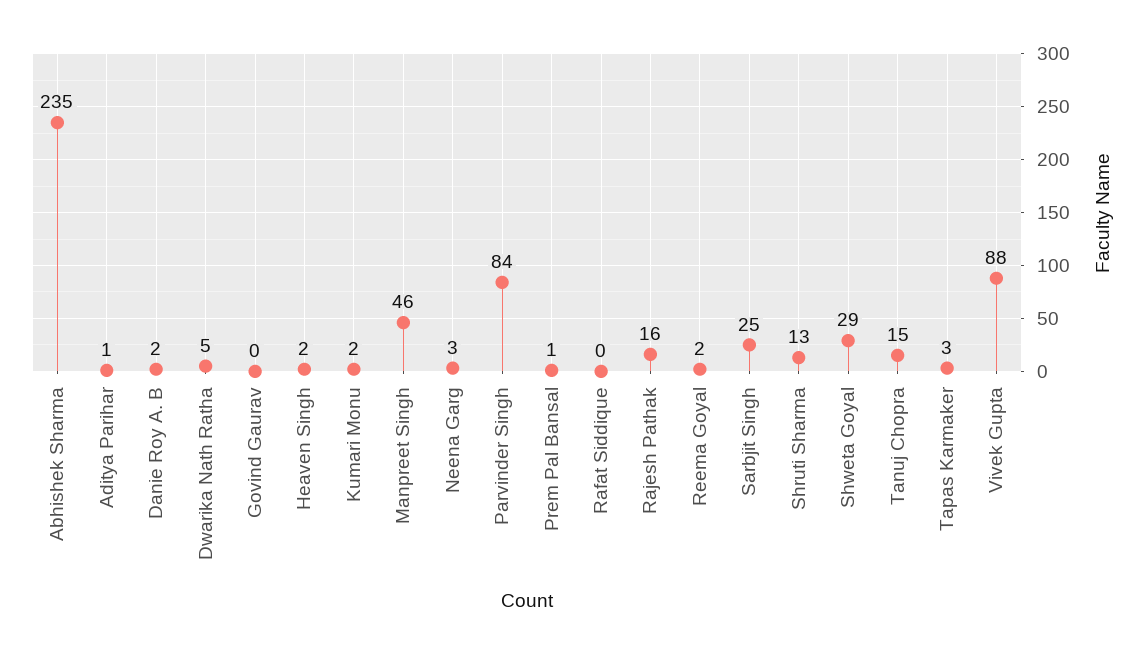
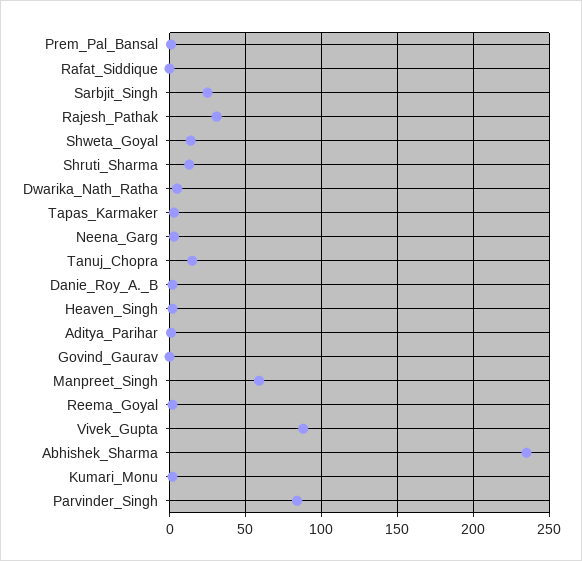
  {
    "Abhishek Sharma": 235,
    "Aditya Parihar": 1,
    "Danie Roy A. B": 2,
    "Dwarika Nath Ratha": 5,
    "Govind Gaurav": 0,
    "Heaven Singh": 2,
    "Kumari Monu": 2,
-   "Manpreet Singh": 46,
+   "Manpreet Singh": 60,
    "Neena Garg": 3,
    "Parvinder Singh": 84,
    "Prem Pal Bansal": 1,
    "Rafat Siddique": 0,
-   "Rajesh Pathak": 16,
+   "Rajesh Pathak": 30,
    "Reema Goyal": 2,
    "Sarbjit Singh": 25,
    "Shruti Sharma": 13,
-   "Shweta Goyal": 29,
+   "Shweta Goyal": 15,
    "Tanuj Chopra": 15,
    "Tapas Karmaker": 3,
    "Vivek Gupta": 88
  }

